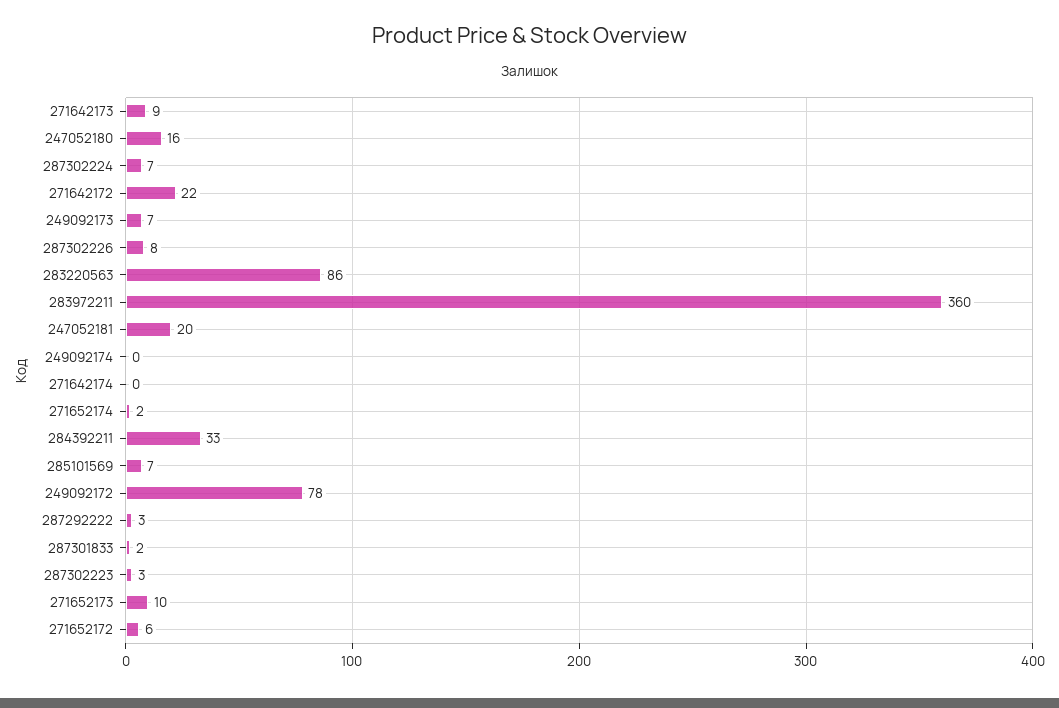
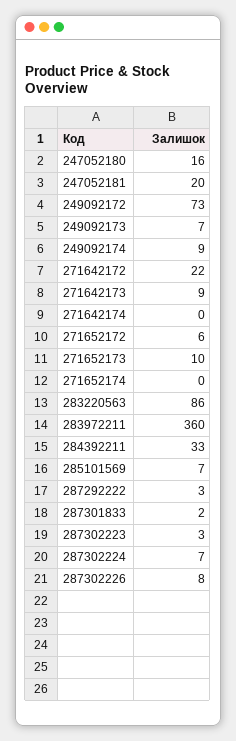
  {
    "271642173": 9,
    "247052180": 16,
    "287302224": 7,
    "271642172": 22,
    "249092173": 7,
    "287302226": 8,
    "283220563": 86,
    "283972211": 360,
    "247052181": 20,
-   "249092174": 0,
+   "249092174": 9,
    "271642174": 0,
-   "271652174": 2,
+   "271652174": 0,
    "284392211": 33,
    "285101569": 7,
-   "249092172": 78,
+   "249092172": 73,
    "287292222": 3,
    "287301833": 2,
    "287302223": 3,
    "271652173": 10,
    "271652172": 6
  }

